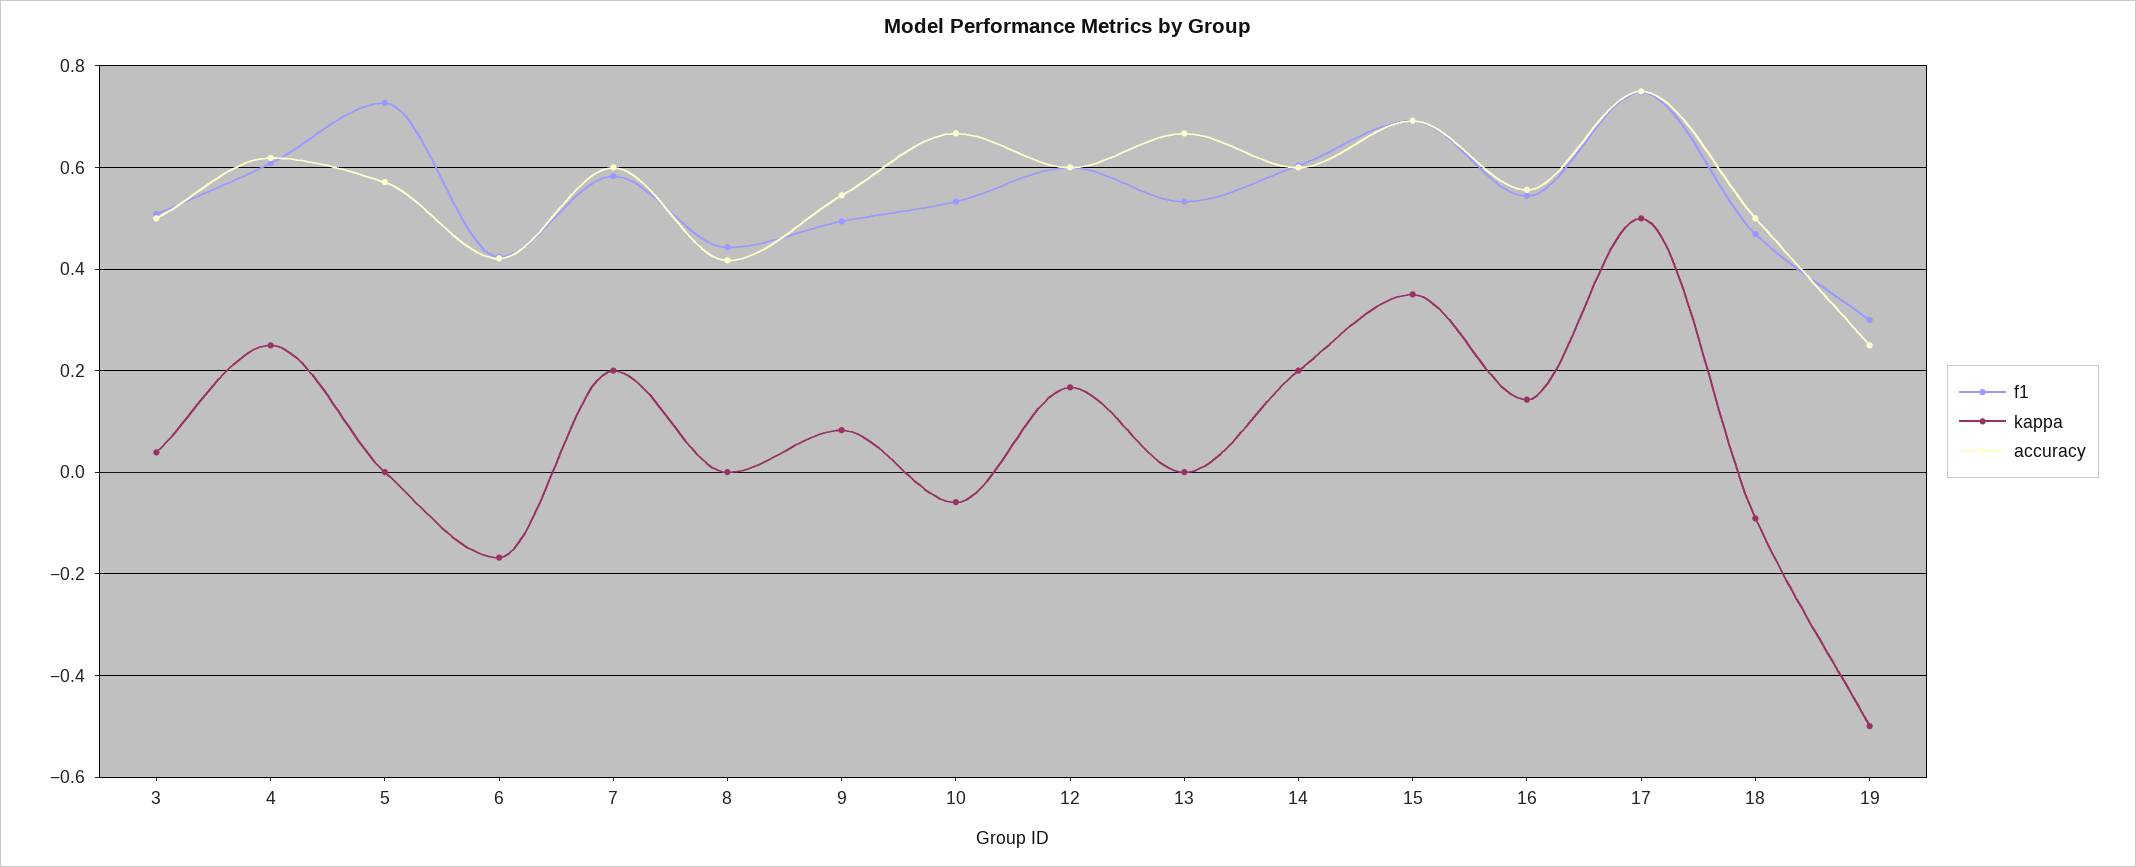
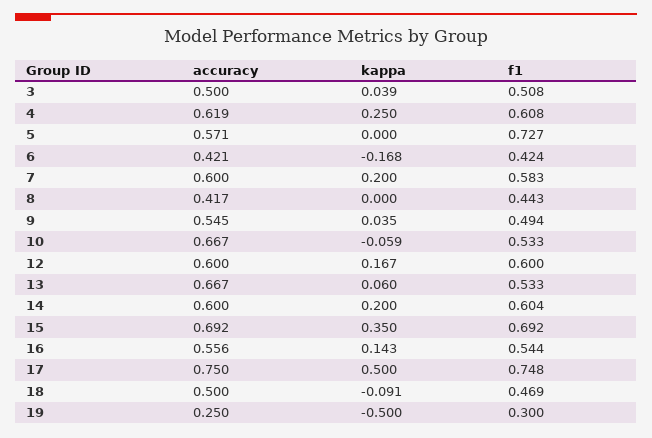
  {
    "f1": {
      "3": 0.508,
      "4": 0.608,
      "5": 0.727,
      "6": 0.424,
      "7": 0.583,
      "8": 0.443,
      "9": 0.494,
      "10": 0.533,
      "12": 0.6,
      "13": 0.533,
      "14": 0.604,
      "15": 0.692,
      "16": 0.544,
      "17": 0.748,
      "18": 0.469,
      "19": 0.3
    },
    "kappa": {
      "3": 0.039,
      "4": 0.25,
      "5": 0,
      "6": -0.168,
      "7": 0.2,
      "8": 0,
-     "9": 0.08,
+     "9": 0.035,
      "10": -0.059,
      "12": 0.167,
-     "13": 0,
+     "13": 0.06,
      "14": 0.2,
      "15": 0.35,
      "16": 0.143,
      "17": 0.5,
      "18": -0.091,
      "19": -0.5
    },
    "accuracy": {
      "3": 0.5,
      "4": 0.619,
      "5": 0.571,
      "6": 0.421,
      "7": 0.6,
      "8": 0.417,
      "9": 0.545,
      "10": 0.667,
      "12": 0.6,
      "13": 0.667,
      "14": 0.6,
      "15": 0.692,
      "16": 0.556,
      "17": 0.75,
      "18": 0.5,
      "19": 0.25
    }
  }

